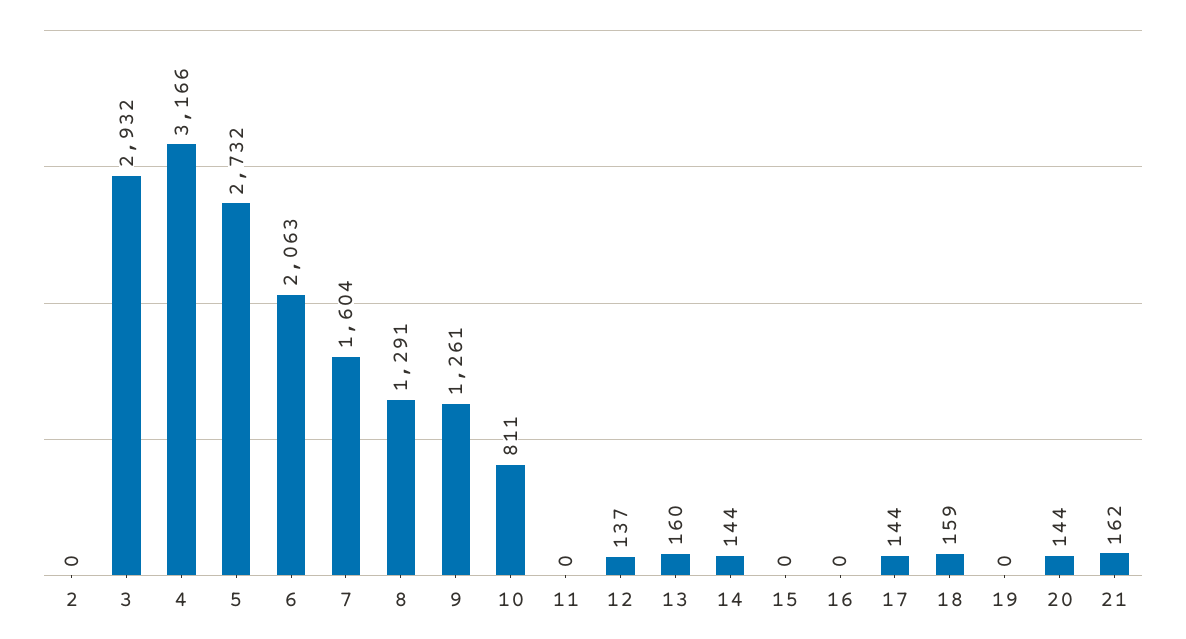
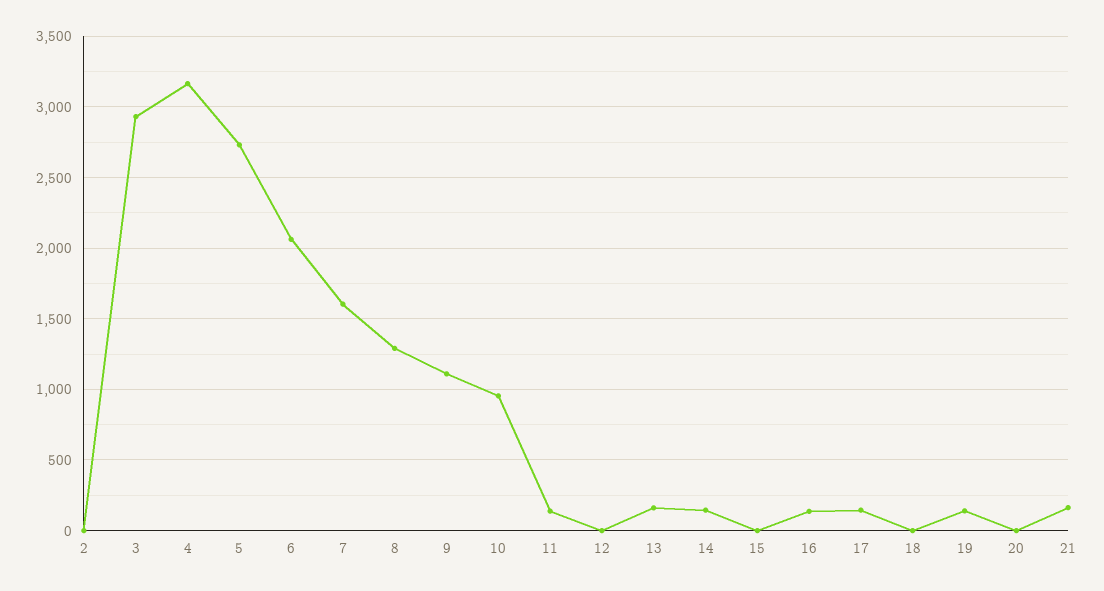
  {
    "2": 0,
    "3": 2932,
    "4": 3166,
    "5": 2732,
    "6": 2063,
    "7": 1604,
    "8": 1291,
-   "9": 1261,
+   "9": 1100,
-   "10": 811,
+   "10": 950,
-   "11": 0,
+   "11": 150,
-   "12": 137,
+   "12": 0,
    "13": 160,
    "14": 144,
    "15": 0,
-   "16": 0,
+   "16": 150,
    "17": 144,
-   "18": 159,
+   "18": 0,
-   "19": 0,
+   "19": 150,
-   "20": 144,
+   "20": 0,
    "21": 162
  }

